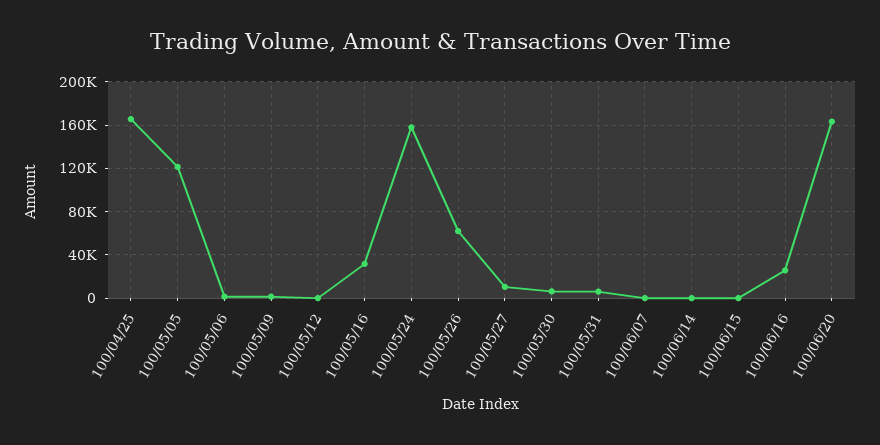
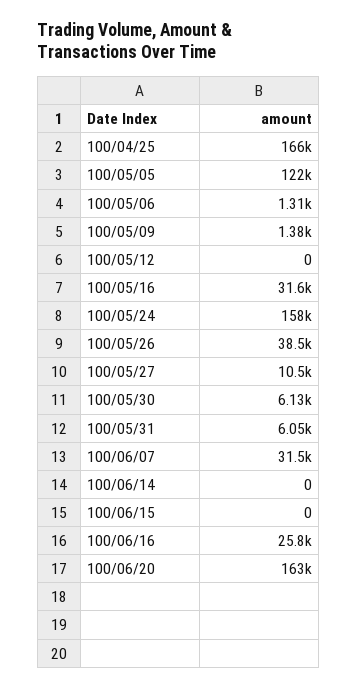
  {
    "100/04/25": 166000,
    "100/05/05": 122000,
    "100/05/06": 1310,
    "100/05/09": 1380,
    "100/05/12": 0,
    "100/05/16": 31600,
    "100/05/24": 158000,
-   "100/05/26": 60000,
+   "100/05/26": 38500,
    "100/05/27": 10500,
    "100/05/30": 6130,
    "100/05/31": 6050,
-   "100/06/07": 0,
+   "100/06/07": 31500,
    "100/06/14": 0,
    "100/06/15": 0,
    "100/06/16": 25800,
    "100/06/20": 163000
  }

